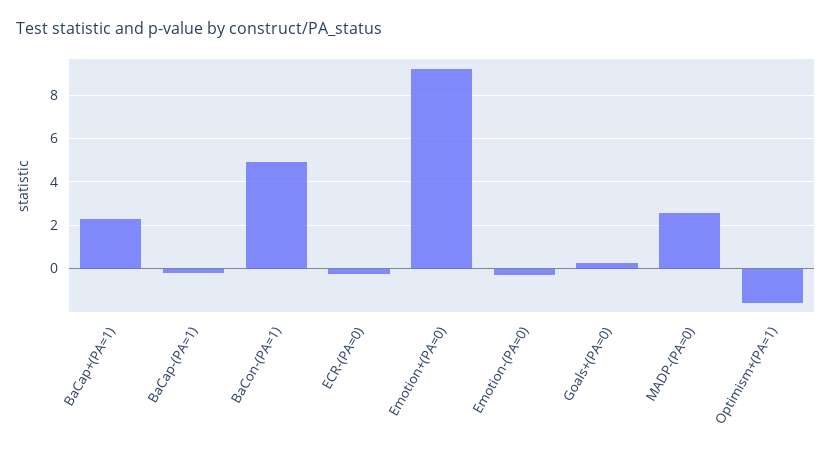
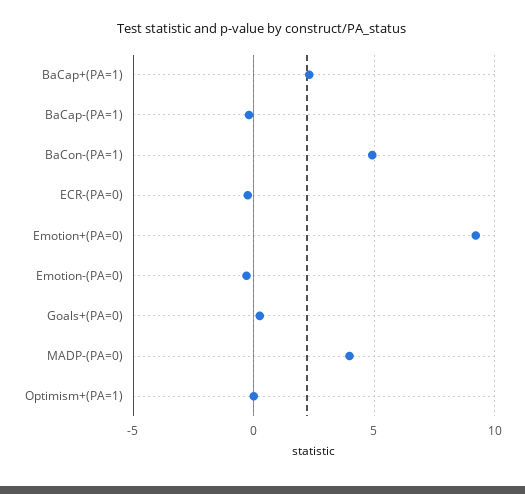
  {
    "BaCap+(PA=1)": 2.5,
    "BaCap-(PA=1)": 0,
    "BaCon-(PA=1)": 5,
    "ECR-(PA=0)": 0,
    "Emotion+(PA=0)": 9,
    "Emotion-(PA=0)": -0.5,
    "Goals+(PA=0)": 0.5,
-   "MADP-(PA=0)": 2.5,
+   "MADP-(PA=0)": 4,
-   "Optimism+(PA=1)": -1.5
+   "Optimism+(PA=1)": 0
  }

